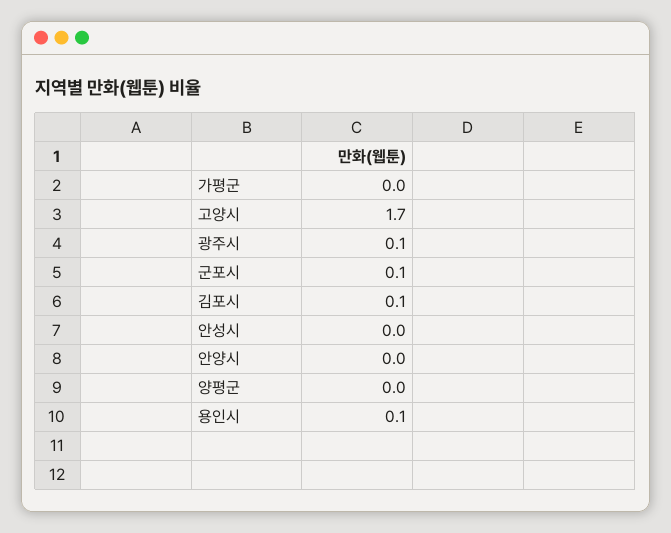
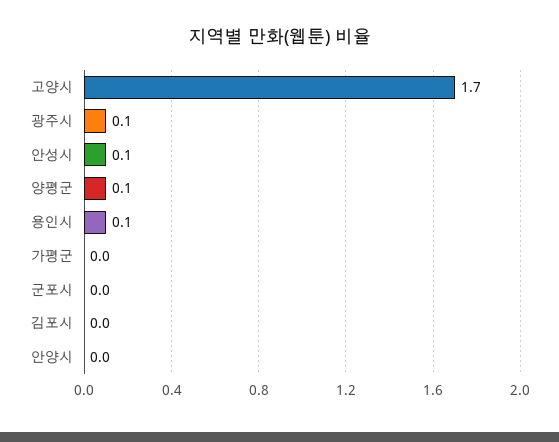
  {
    "가평군": 0,
    "고양시": 1.7,
    "광주시": 0.1,
-   "군포시": 0.1,
+   "군포시": 0,
-   "김포시": 0.1,
+   "김포시": 0,
-   "안성시": 0,
+   "안성시": 0.1,
    "안양시": 0,
-   "양평군": 0,
+   "양평군": 0.1,
    "용인시": 0.1
  }

